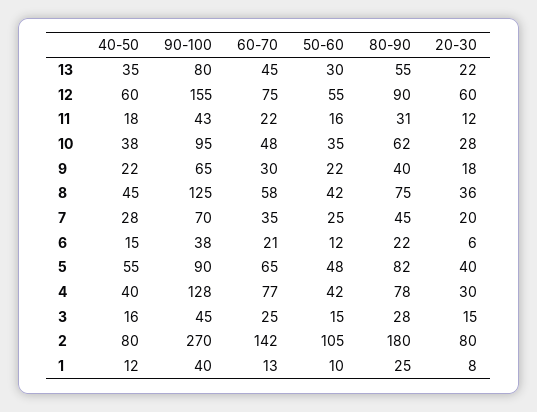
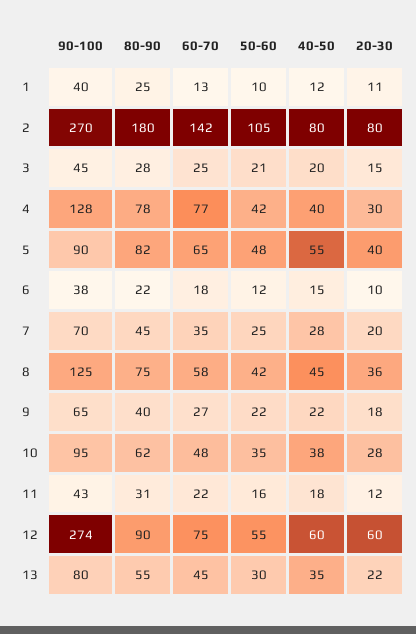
  {
    "40-50": {
      "13": 35,
      "12": 60,
      "11": 18,
      "10": 38,
      "9": 22,
      "8": 45,
      "7": 28,
      "6": 15,
      "5": 55,
      "4": 40,
-     "3": 16,
+     "3": 20,
      "2": 80,
      "1": 12
    },
    "90-100": {
      "13": 80,
-     "12": 155,
+     "12": 274,
      "11": 43,
      "10": 95,
      "9": 65,
      "8": 125,
      "7": 70,
      "6": 38,
      "5": 90,
      "4": 128,
      "3": 45,
      "2": 270,
      "1": 40
    },
    "60-70": {
      "13": 45,
      "12": 75,
      "11": 22,
      "10": 48,
-     "9": 30,
+     "9": 27,
      "8": 58,
      "7": 35,
-     "6": 21,
+     "6": 18,
      "5": 65,
      "4": 77,
      "3": 25,
      "2": 142,
      "1": 13
    },
    "50-60": {
      "13": 30,
      "12": 55,
      "11": 16,
      "10": 35,
      "9": 22,
      "8": 42,
      "7": 25,
      "6": 12,
      "5": 48,
      "4": 42,
-     "3": 15,
+     "3": 21,
      "2": 105,
      "1": 10
    },
    "80-90": {
      "13": 55,
      "12": 90,
      "11": 31,
      "10": 62,
      "9": 40,
      "8": 75,
      "7": 45,
      "6": 22,
      "5": 82,
      "4": 78,
      "3": 28,
      "2": 180,
      "1": 25
    },
    "20-30": {
      "13": 22,
      "12": 60,
      "11": 12,
      "10": 28,
      "9": 18,
      "8": 36,
      "7": 20,
-     "6": 6,
+     "6": 10,
      "5": 40,
      "4": 30,
      "3": 15,
      "2": 80,
-     "1": 8
+     "1": 11
    }
  }

